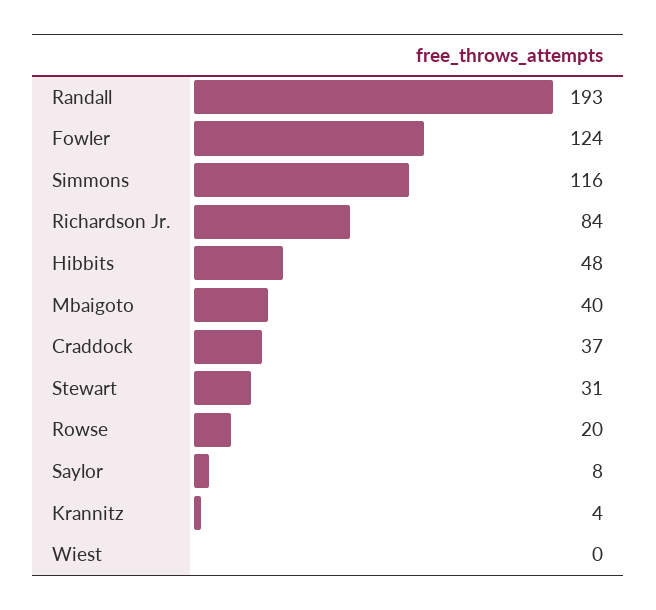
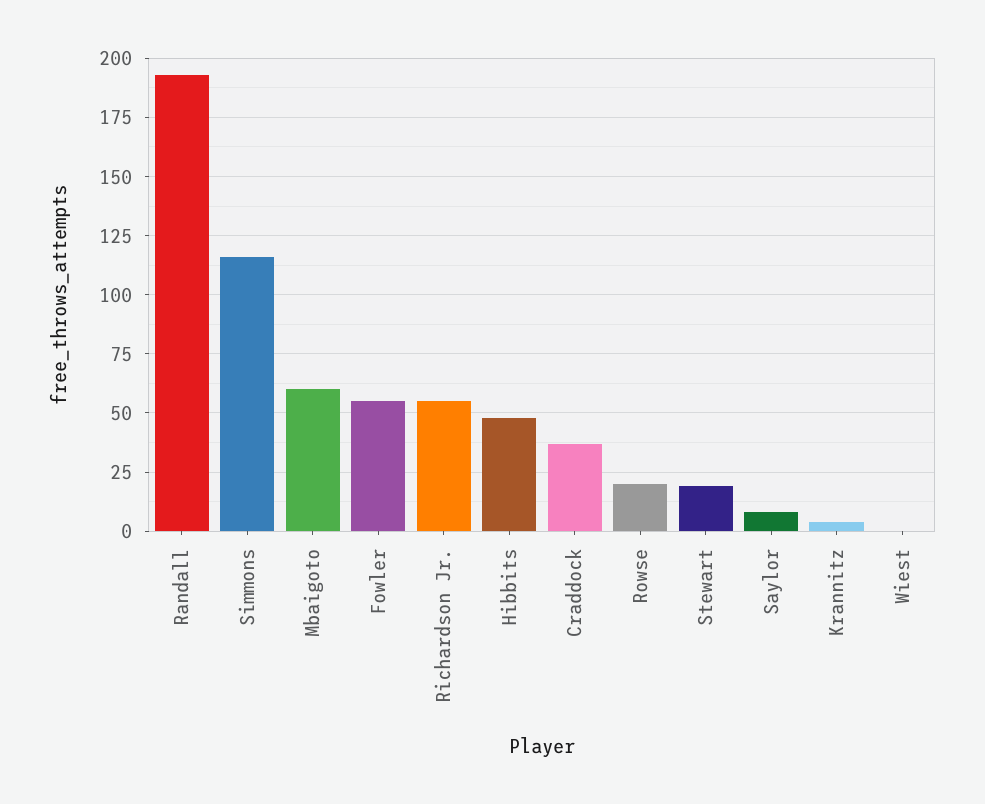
  {
    "Randall": 193,
-   "Fowler": 124,
+   "Fowler": 55,
    "Simmons": 116,
-   "Richardson Jr.": 84,
+   "Richardson Jr.": 55,
    "Hibbits": 48,
-   "Mbaigoto": 40,
+   "Mbaigoto": 60,
    "Craddock": 37,
-   "Stewart": 31,
+   "Stewart": 20,
    "Rowse": 20,
    "Saylor": 8,
    "Krannitz": 4,
    "Wiest": 0
  }

